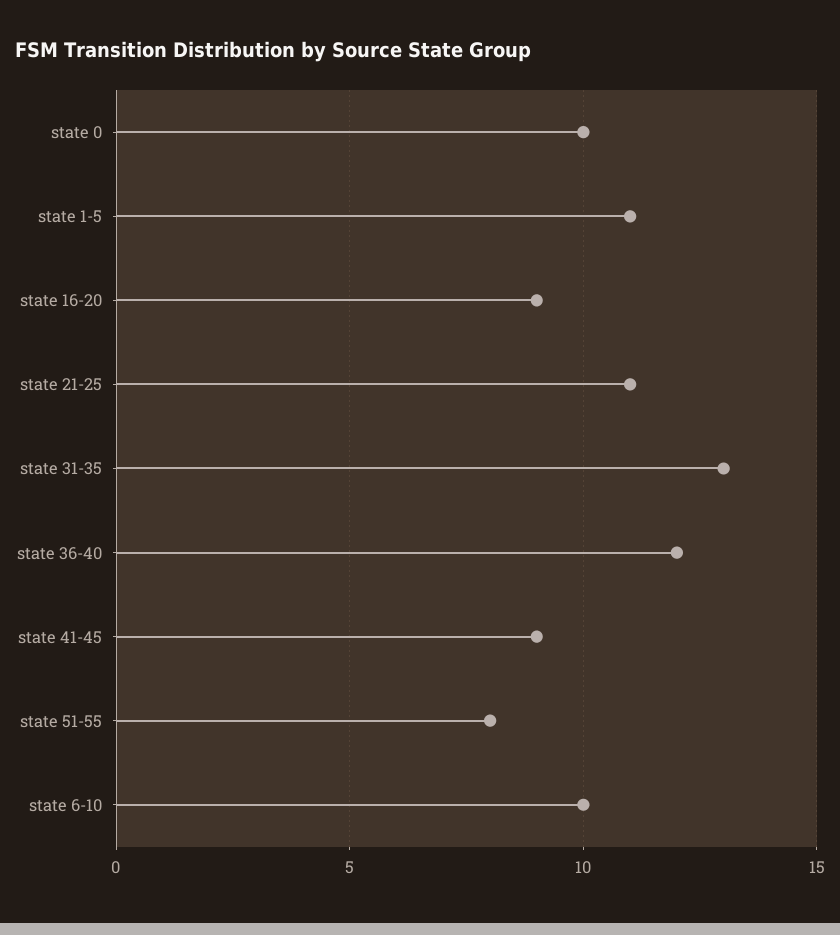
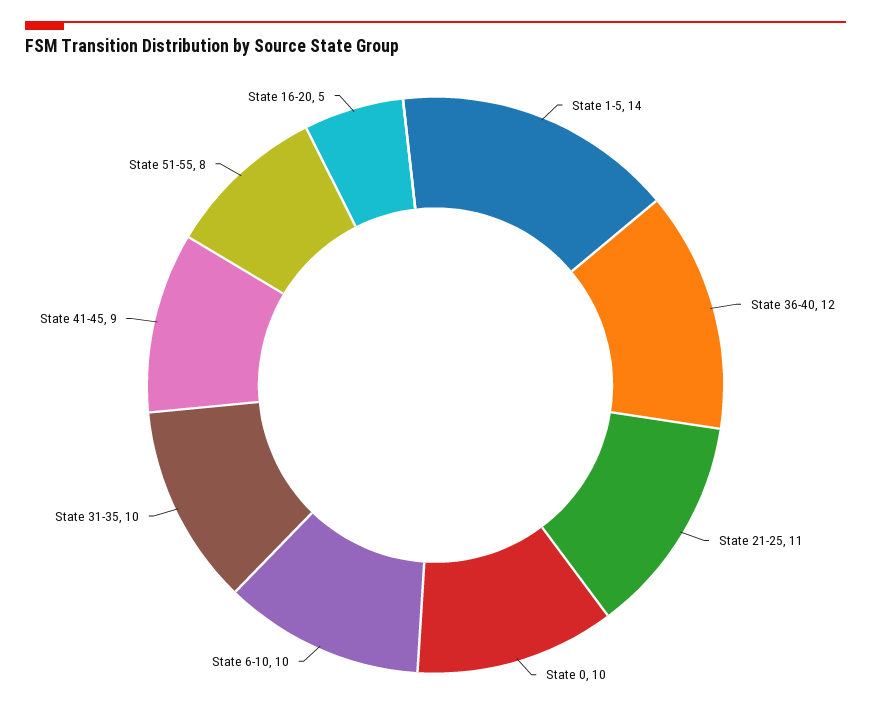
  {
    "state 0": 10,
-   "state 1-5": 11,
+   "state 1-5": 14,
-   "state 16-20": 9,
+   "state 16-20": 5,
    "state 21-25": 11,
-   "state 31-35": 13,
+   "state 31-35": 10,
    "state 36-40": 12,
    "state 41-45": 9,
    "state 51-55": 8,
    "state 6-10": 10
  }

